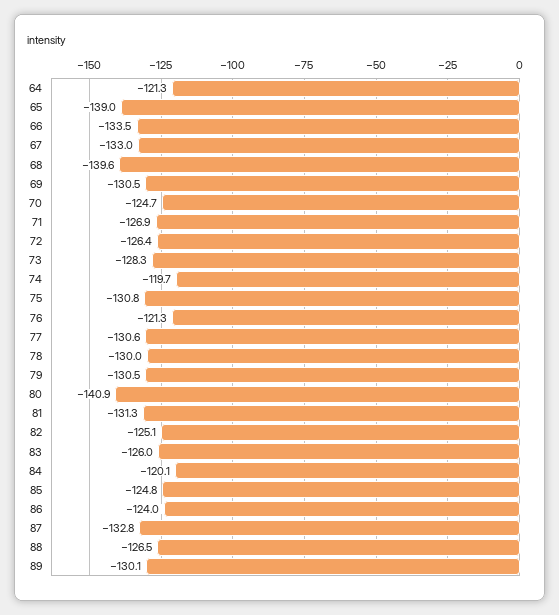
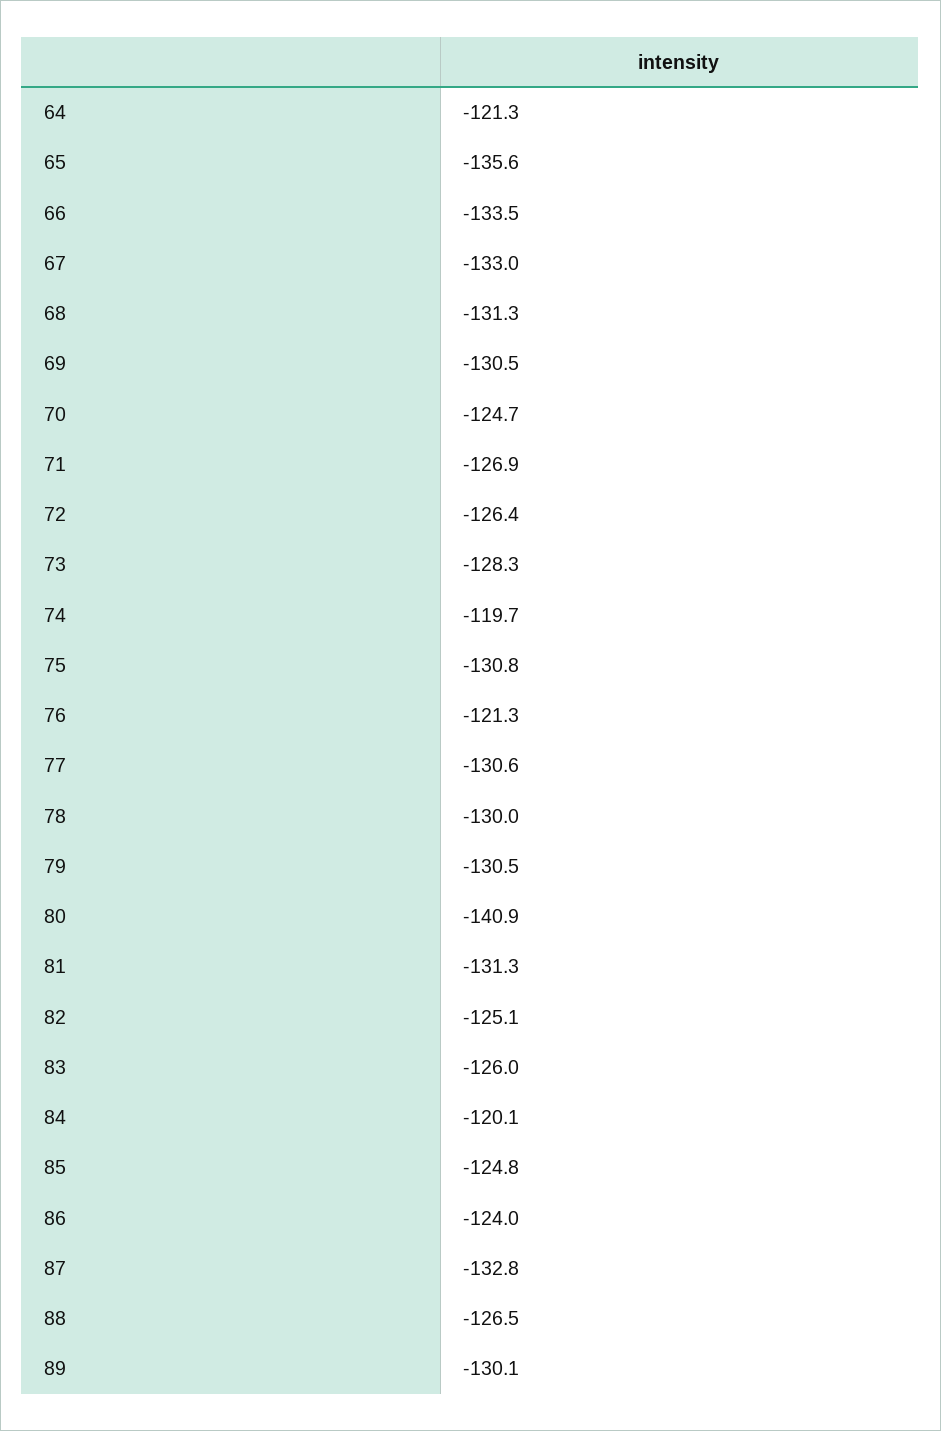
  {
    "64": -121.3,
-   "65": -139,
+   "65": -135.6,
    "66": -133.5,
    "67": -133,
-   "68": -139.6,
+   "68": -131.3,
    "69": -130.5,
    "70": -124.7,
    "71": -126.9,
    "72": -126.4,
    "73": -128.3,
    "74": -119.7,
    "75": -130.8,
    "76": -121.3,
    "77": -130.6,
    "78": -130,
    "79": -130.5,
    "80": -140.9,
    "81": -131.3,
    "82": -125.1,
    "83": -126,
    "84": -120.1,
    "85": -124.8,
    "86": -124,
    "87": -132.8,
    "88": -126.5,
    "89": -130.1
  }

